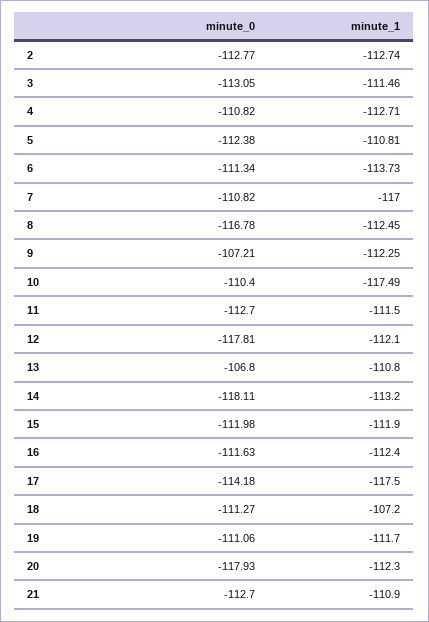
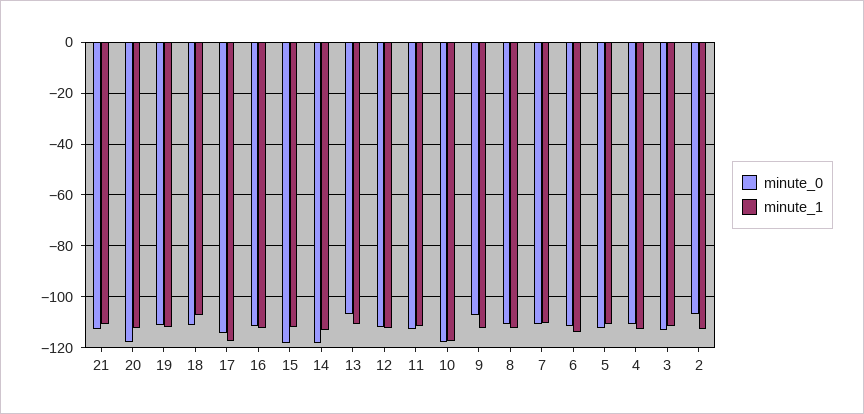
  {
    "minute_0": {
-     "2": -112.77,
+     "2": -107.5,
      "3": -113.05,
      "4": -110.82,
      "5": -112.38,
      "6": -111.34,
      "7": -110.82,
-     "8": -116.78,
+     "8": -110,
      "9": -107.21,
-     "10": -110.4,
+     "10": -117.5,
      "11": -112.7,
-     "12": -117.81,
+     "12": -112.5,
      "13": -106.8,
      "14": -118.11,
-     "15": -111.98,
+     "15": -117.5,
      "16": -111.63,
      "17": -114.18,
      "18": -111.27,
      "19": -111.06,
      "20": -117.93,
      "21": -112.7
    },
    "minute_1": {
      "2": -112.74,
      "3": -111.46,
      "4": -112.71,
      "5": -110.81,
      "6": -113.73,
-     "7": -117,
+     "7": -110,
      "8": -112.45,
      "9": -112.25,
      "10": -117.49,
      "11": -111.5,
      "12": -112.1,
      "13": -110.8,
      "14": -113.2,
      "15": -111.9,
      "16": -112.4,
      "17": -117.5,
      "18": -107.2,
      "19": -111.7,
      "20": -112.3,
      "21": -110.9
    }
  }

